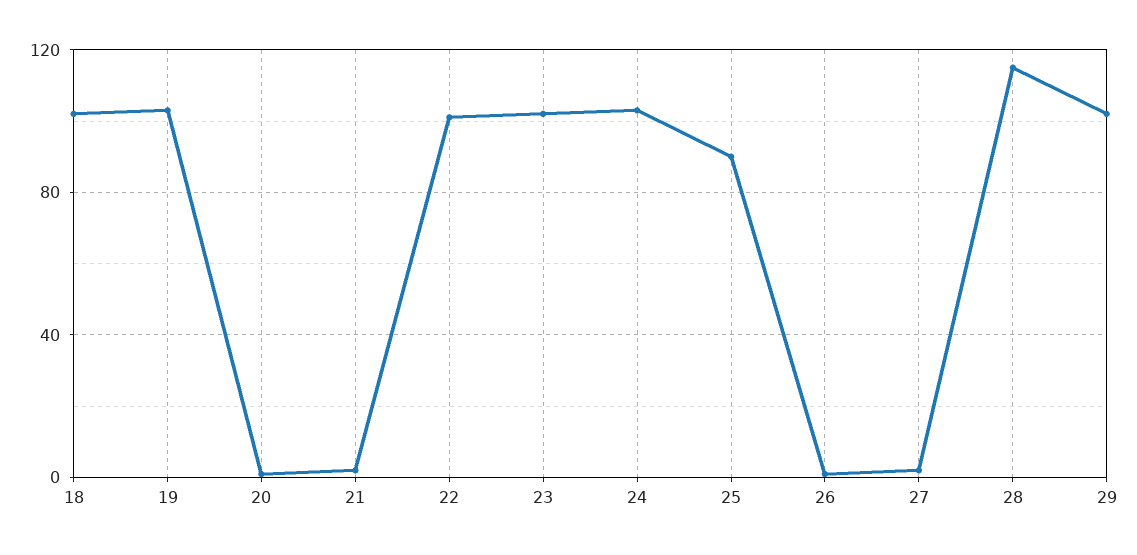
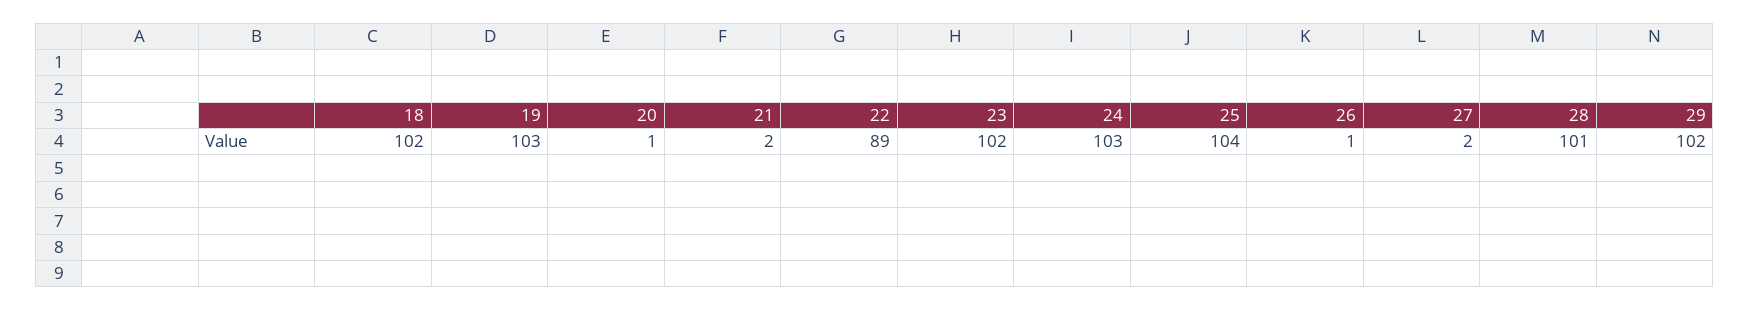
  {
    "18": 102,
    "19": 103,
    "20": 1,
    "21": 2,
-   "22": 100,
+   "22": 89,
    "23": 102,
    "24": 103,
-   "25": 90,
+   "25": 104,
    "26": 1,
    "27": 2,
-   "28": 115,
+   "28": 101,
    "29": 102
  }

